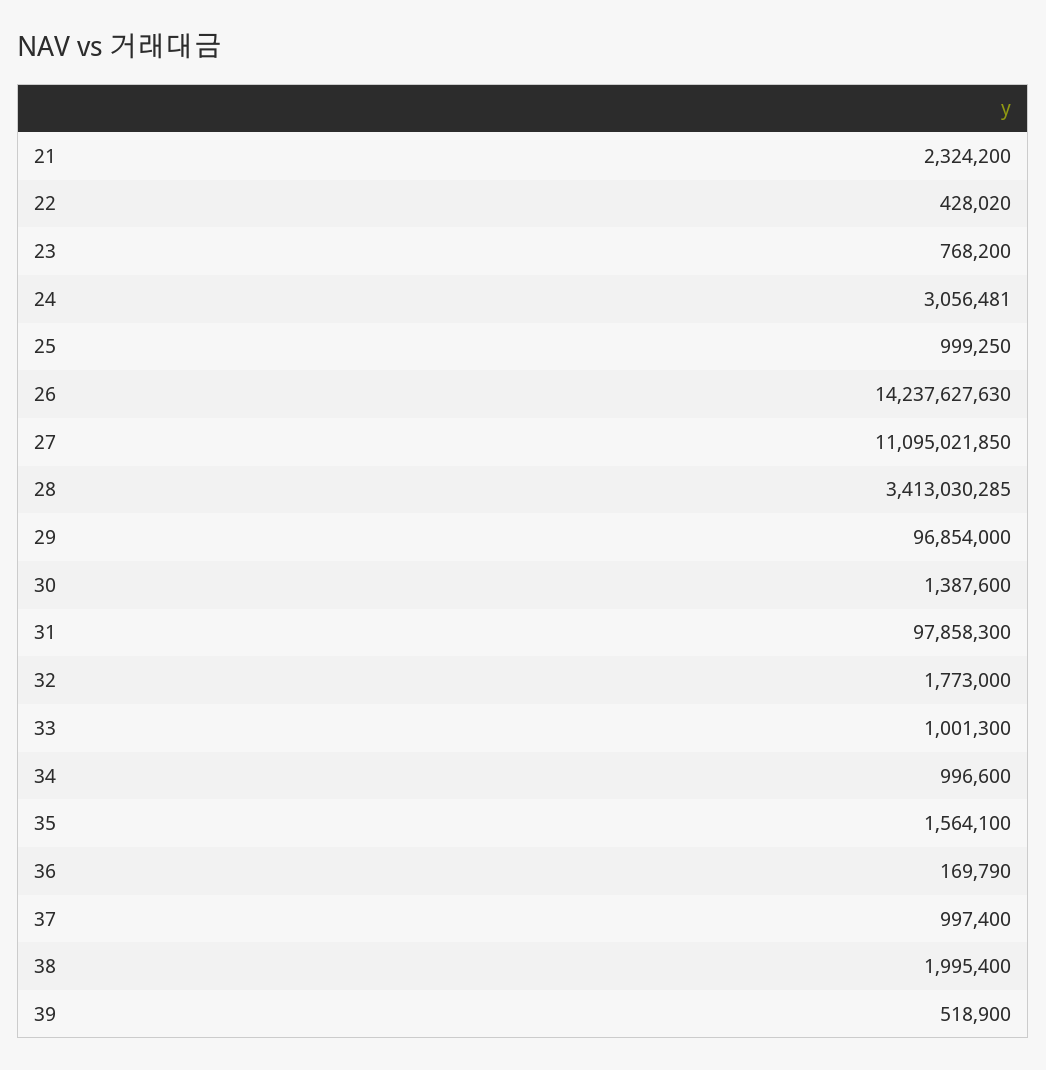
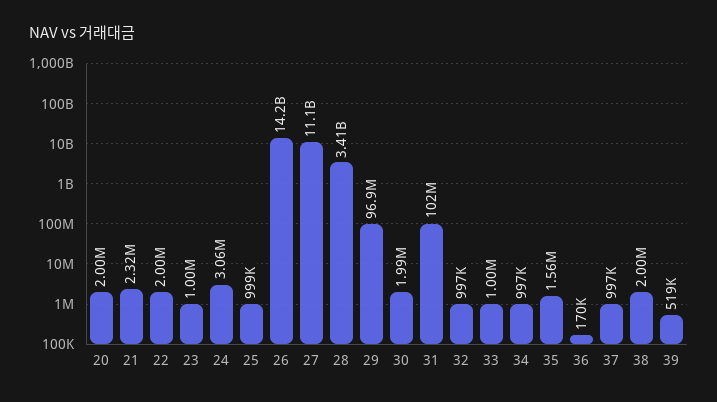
  {
    "21": 2324200,
-   "22": 428020,
+   "22": 2000000,
-   "23": 768200,
+   "23": 1000000,
    "24": 3056481,
    "25": 999250,
    "26": 14237627630,
    "27": 11095021850,
    "28": 3413030285,
    "29": 96854000,
-   "30": 1387600,
+   "30": 1990000,
-   "31": 97858300,
+   "31": 102000000,
-   "32": 1773000,
+   "32": 997000,
    "33": 1001300,
    "34": 996600,
    "35": 1564100,
    "36": 169790,
    "37": 997400,
    "38": 1995400,
-   "39": 518900
+   "39": 518900,
+   "20": 2000000
  }

